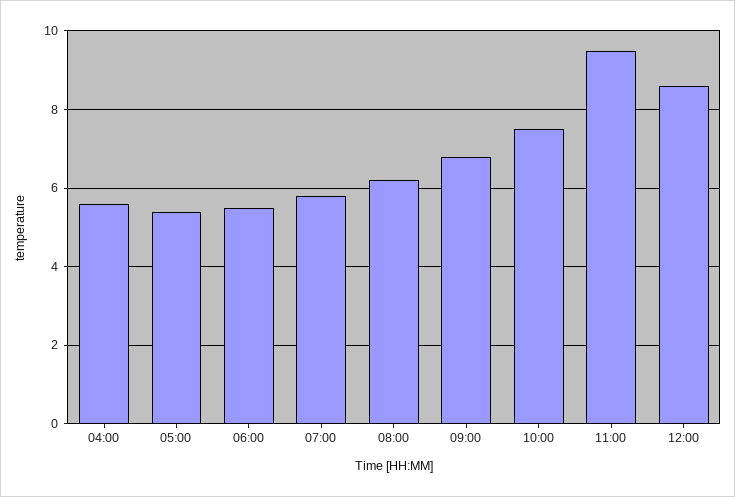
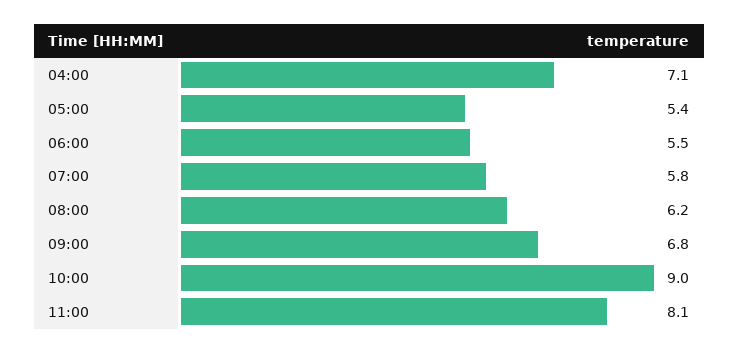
  {
-   "04:00": 5.5,
+   "04:00": 7.1,
    "05:00": 5.4,
    "06:00": 5.5,
    "07:00": 5.8,
    "08:00": 6.2,
    "09:00": 6.8,
-   "10:00": 7.5,
+   "10:00": 9,
-   "11:00": 9.5,
+   "11:00": 8.1
-   "12:00": 8.5
  }

